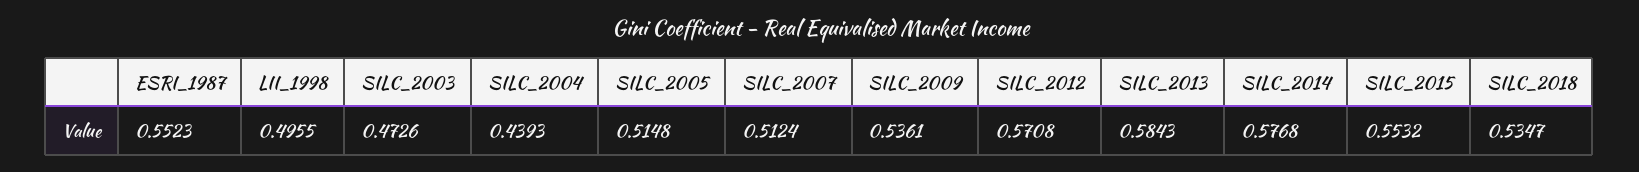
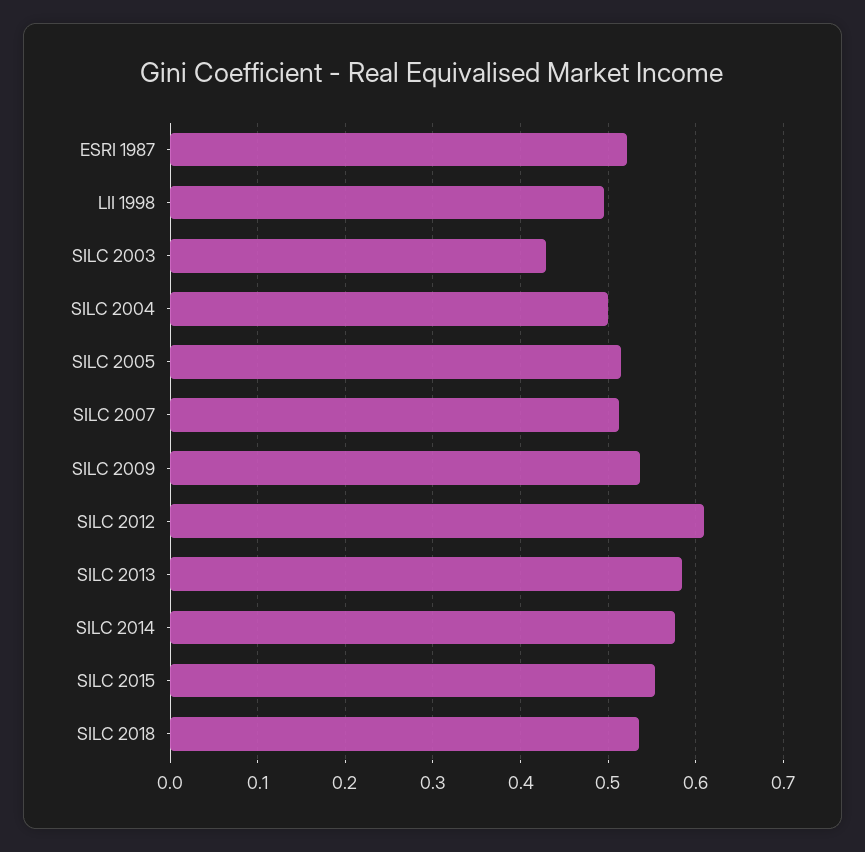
  {
-   "ESRI_1987": 0.5523,
+   "ESRI_1987": 0.52,
    "LII_1998": 0.4955,
-   "SILC_2003": 0.4726,
+   "SILC_2003": 0.43,
-   "SILC_2004": 0.4393,
+   "SILC_2004": 0.5,
    "SILC_2005": 0.5148,
    "SILC_2007": 0.5124,
    "SILC_2009": 0.5361,
-   "SILC_2012": 0.5708,
+   "SILC_2012": 0.61,
    "SILC_2013": 0.5843,
    "SILC_2014": 0.5768,
    "SILC_2015": 0.5532,
    "SILC_2018": 0.5347
  }

